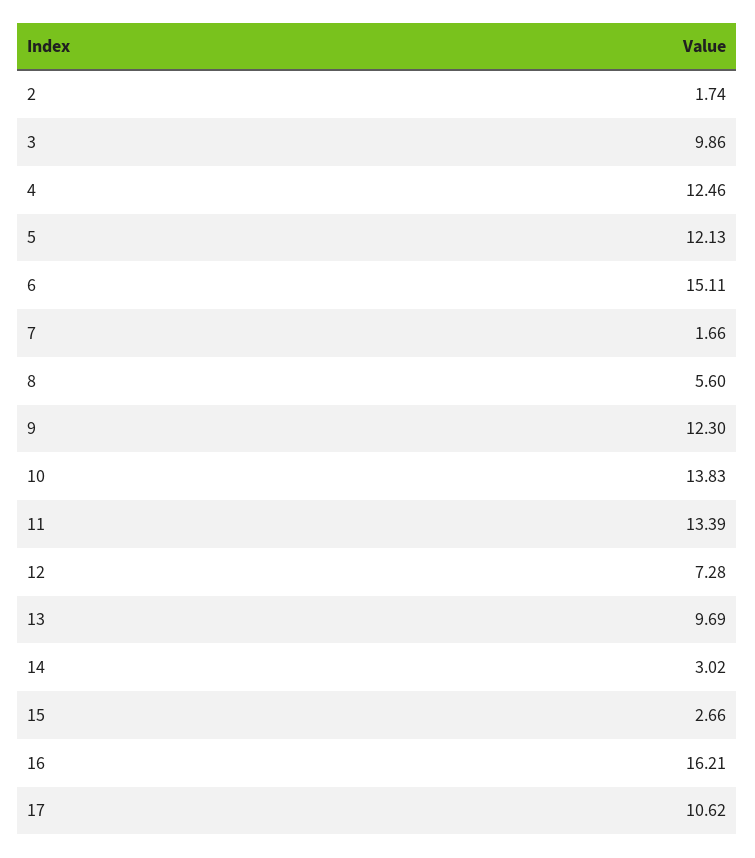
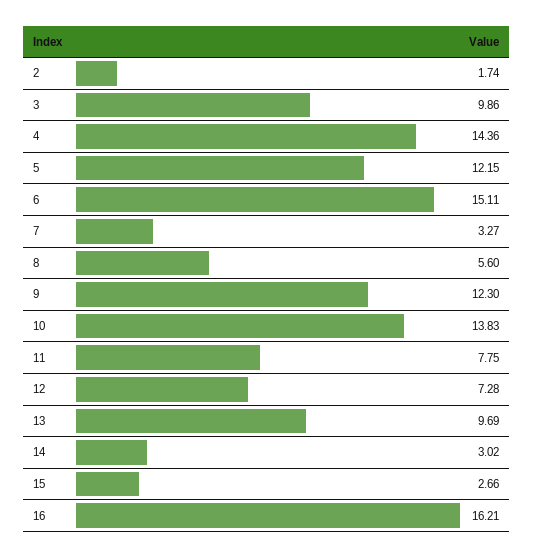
  {
    "2": 1.74,
    "3": 9.86,
-   "4": 12.46,
+   "4": 14.36,
-   "5": 12.13,
+   "5": 12.15,
    "6": 15.11,
-   "7": 1.66,
+   "7": 3.27,
    "8": 5.6,
    "9": 12.3,
    "10": 13.83,
-   "11": 13.39,
+   "11": 7.75,
    "12": 7.28,
    "13": 9.69,
    "14": 3.02,
    "15": 2.66,
-   "16": 16.21,
+   "16": 16.21
-   "17": 10.62
  }

